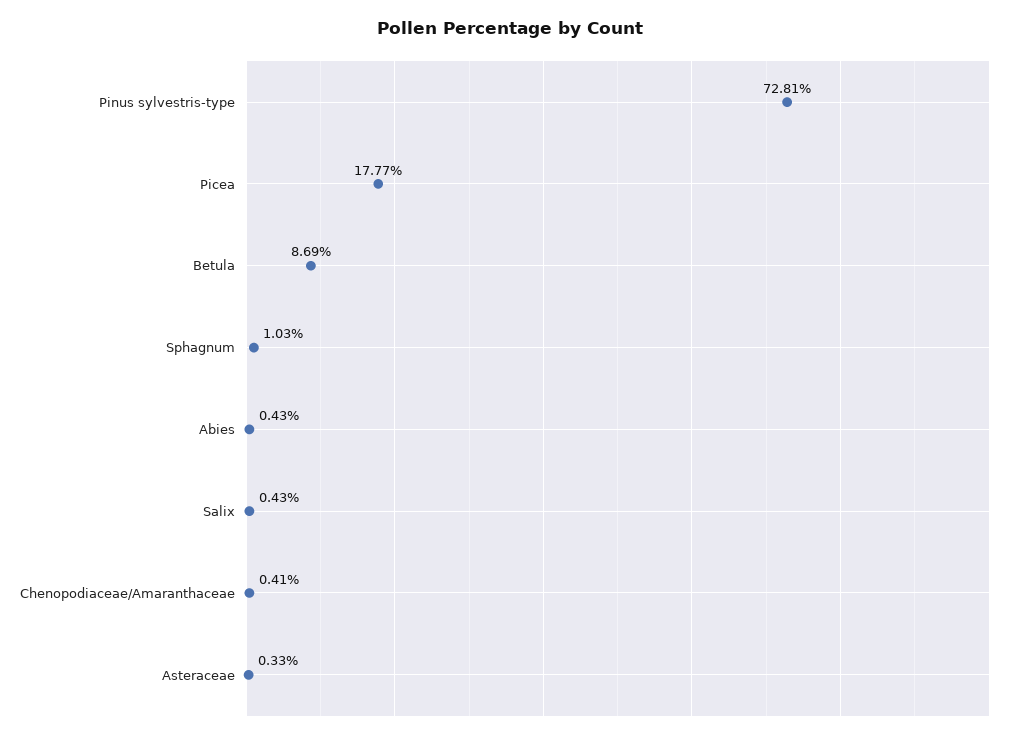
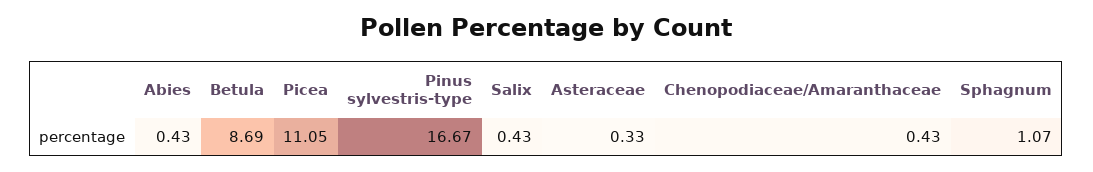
  {
-   "Pinus sylvestris-type": 72.81,
+   "Pinus sylvestris-type": 16.67,
-   "Picea": 17.77,
+   "Picea": 11.05,
    "Betula": 8.69,
-   "Sphagnum": 1.03,
+   "Sphagnum": 1.07,
    "Abies": 0.43,
    "Salix": 0.43,
-   "Chenopodiaceae/Amaranthaceae": 0.41,
+   "Chenopodiaceae/Amaranthaceae": 0.43,
    "Asteraceae": 0.33
  }

